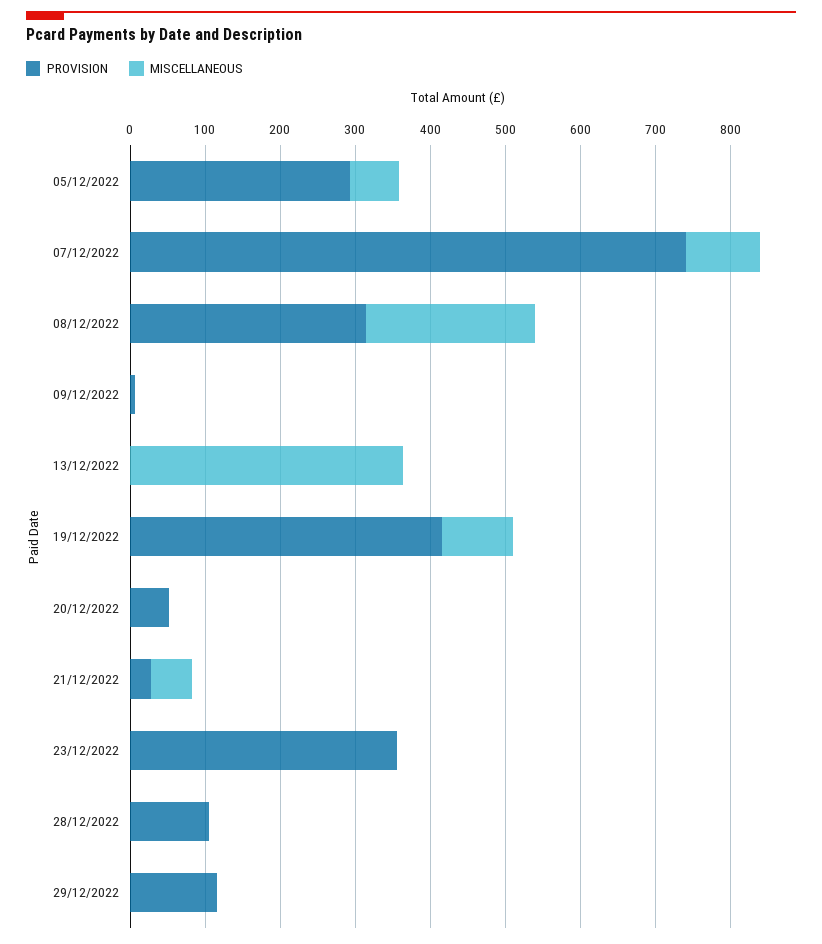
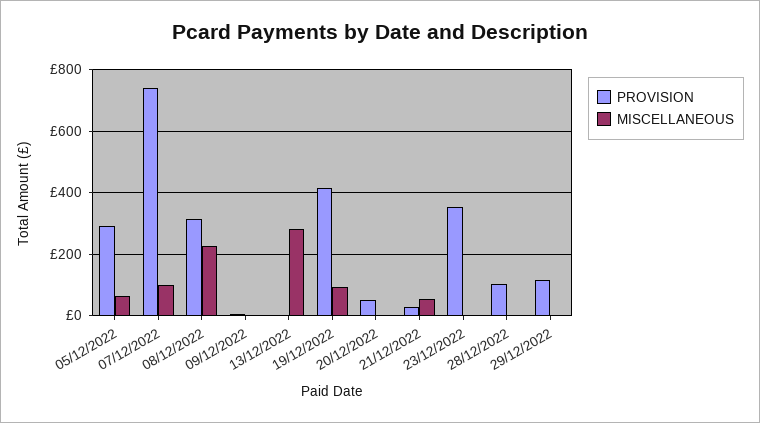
  {
    "PROVISION": {
      "05/12/2022": 300,
      "07/12/2022": 740,
      "08/12/2022": 320,
      "09/12/2022": 0,
      "13/12/2022": 0,
      "19/12/2022": 420,
      "20/12/2022": 60,
      "21/12/2022": 20,
      "23/12/2022": 360,
      "28/12/2022": 100,
      "29/12/2022": 120
    },
    "MISCELLANEOUS": {
      "05/12/2022": 60,
      "07/12/2022": 100,
      "08/12/2022": 220,
      "09/12/2022": 0,
-     "13/12/2022": 360,
+     "13/12/2022": 280,
      "19/12/2022": 100,
      "20/12/2022": 0,
      "21/12/2022": 60,
      "23/12/2022": 0,
      "28/12/2022": 0,
      "29/12/2022": 0
    }
  }

